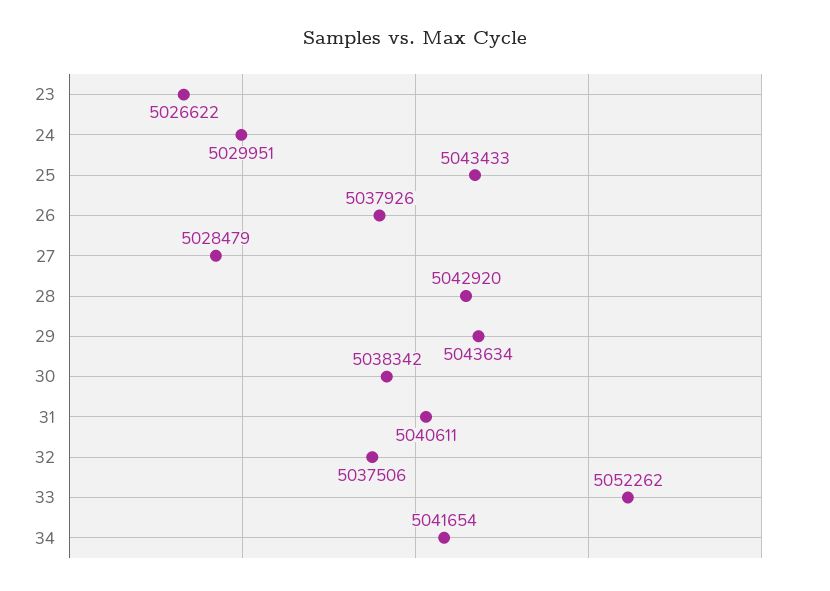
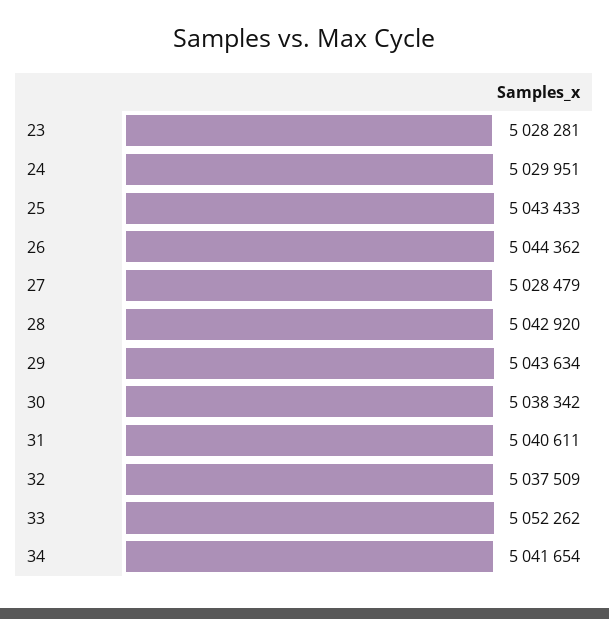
  {
-   "23": 5026622,
+   "23": 5028281,
    "24": 5029951,
    "25": 5043433,
-   "26": 5037926,
+   "26": 5044362,
    "27": 5028479,
    "28": 5042920,
    "29": 5043634,
    "30": 5038342,
    "31": 5040611,
-   "32": 5037506,
+   "32": 5037509,
    "33": 5052262,
    "34": 5041654
  }

